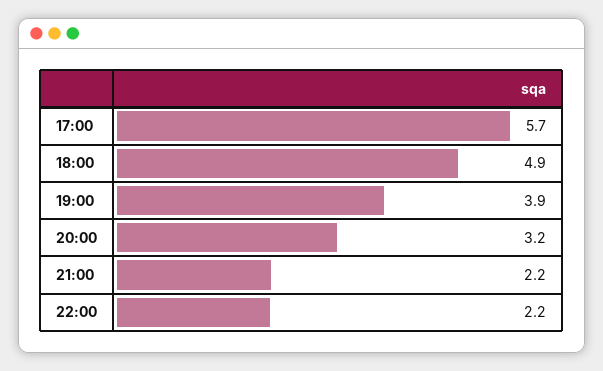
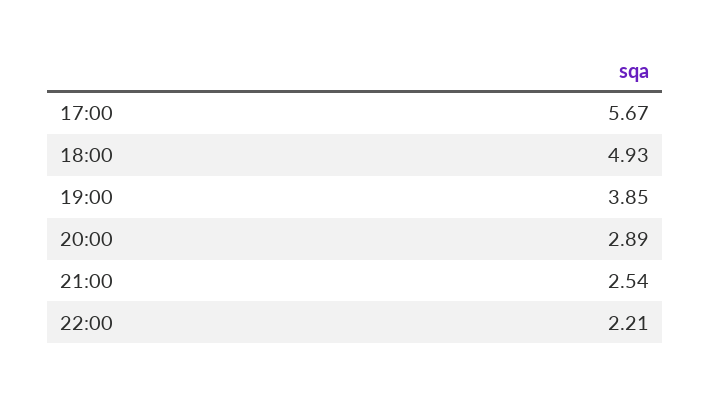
  {
    "17:00": 5.67,
    "18:00": 4.93,
    "19:00": 3.85,
-   "20:00": 3.2,
+   "20:00": 2.89,
-   "21:00": 2.2,
+   "21:00": 2.54,
    "22:00": 2.21
  }

